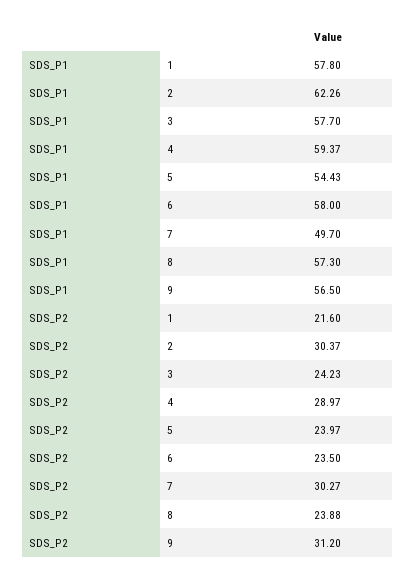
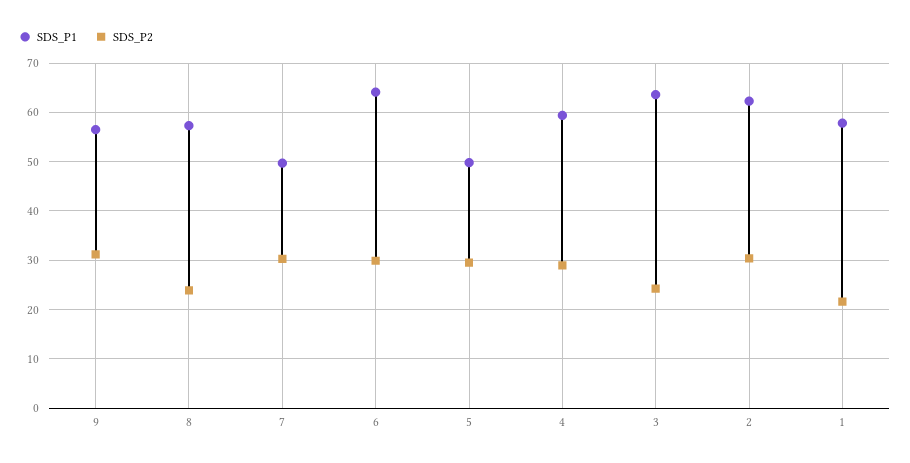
  {
    "SDS_P1": {
      "1": 57.8,
      "2": 62.26,
-     "3": 57.7,
+     "3": 64,
      "4": 59.37,
-     "5": 54.43,
+     "5": 50,
-     "6": 58,
+     "6": 64,
      "7": 49.7,
      "8": 57.3,
      "9": 56.5
    },
    "SDS_P2": {
      "1": 21.6,
      "2": 30.37,
      "3": 24.23,
      "4": 28.97,
-     "5": 23.97,
+     "5": 30,
-     "6": 23.5,
+     "6": 30,
      "7": 30.27,
      "8": 23.88,
      "9": 31.2
    }
  }

